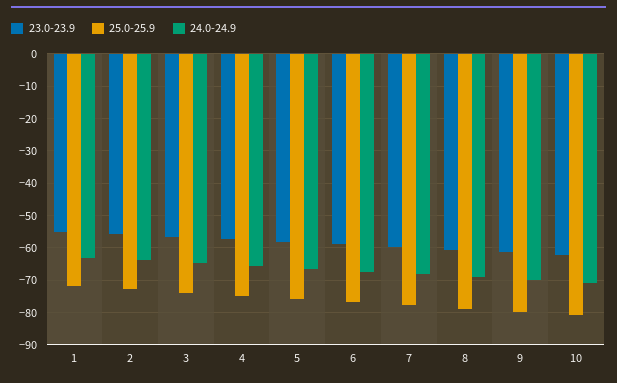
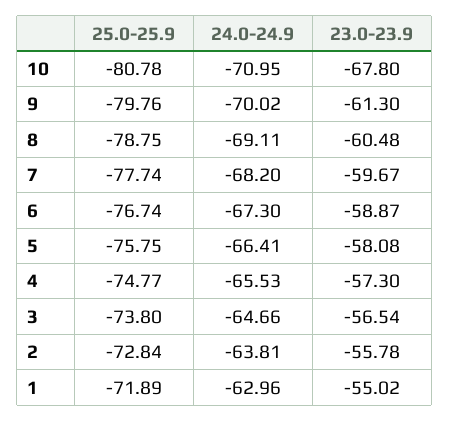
  {
    "23.0-23.9": {
      "1": -55.02,
      "2": -55.78,
      "3": -56.54,
      "4": -57.3,
      "5": -58.08,
      "6": -58.87,
      "7": -59.67,
      "8": -60.48,
      "9": -61.3,
-     "10": -62
+     "10": -67.8
    },
    "25.0-25.9": {
      "1": -71.89,
      "2": -72.84,
      "3": -73.8,
      "4": -74.77,
      "5": -75.75,
      "6": -76.74,
      "7": -77.74,
      "8": -78.75,
      "9": -79.76,
      "10": -80.78
    },
    "24.0-24.9": {
      "1": -62.96,
      "2": -63.81,
      "3": -64.66,
      "4": -65.53,
      "5": -66.41,
      "6": -67.3,
      "7": -68.2,
      "8": -69.11,
      "9": -70.02,
      "10": -70.95
    }
  }

